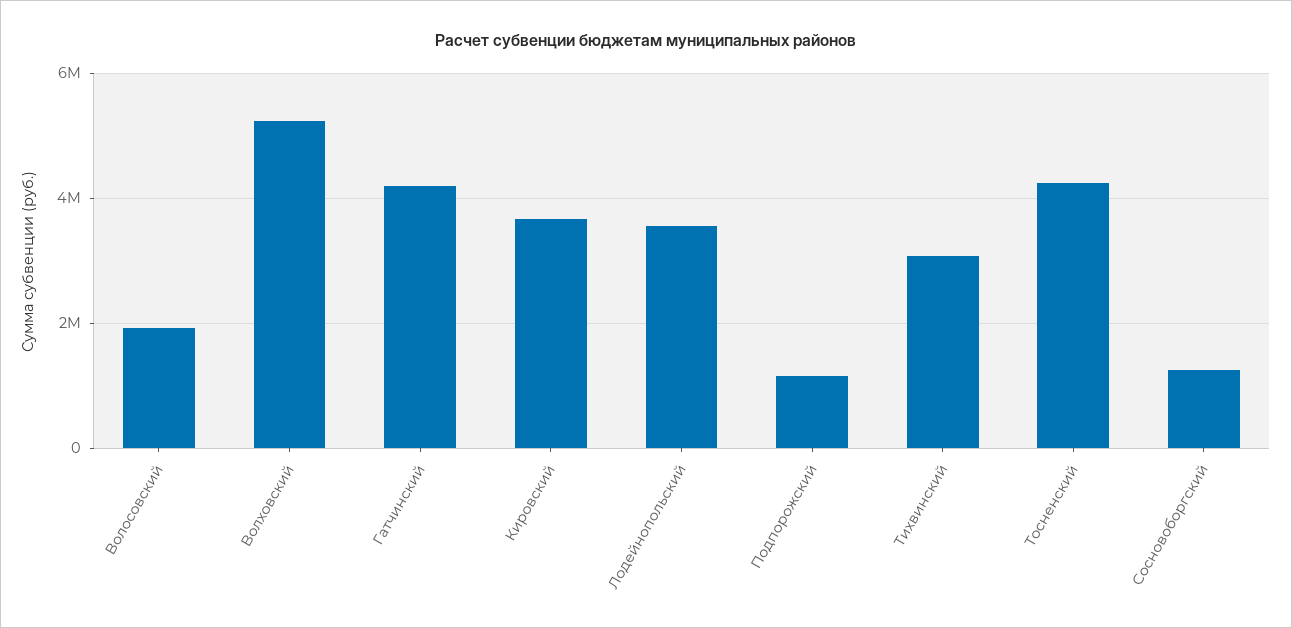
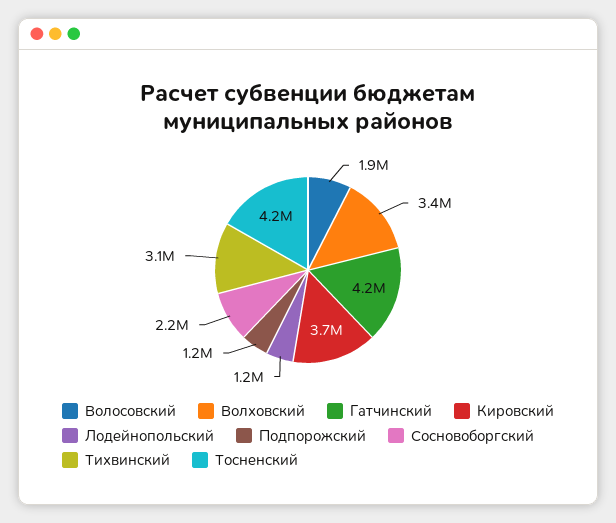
  {
    "Волосовский": 1900000,
-   "Волховский": 5200000,
+   "Волховский": 3400000,
    "Гатчинский": 4200000,
    "Кировский": 3700000,
-   "Лодейнопольский": 3600000,
+   "Лодейнопольский": 1200000,
    "Подпорожский": 1200000,
    "Тихвинский": 3100000,
    "Тосненский": 4200000,
-   "Сосновоборгский": 1200000
+   "Сосновоборгский": 2200000
  }

